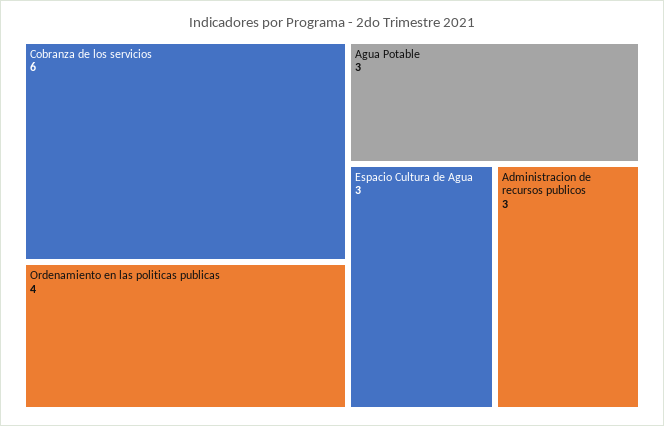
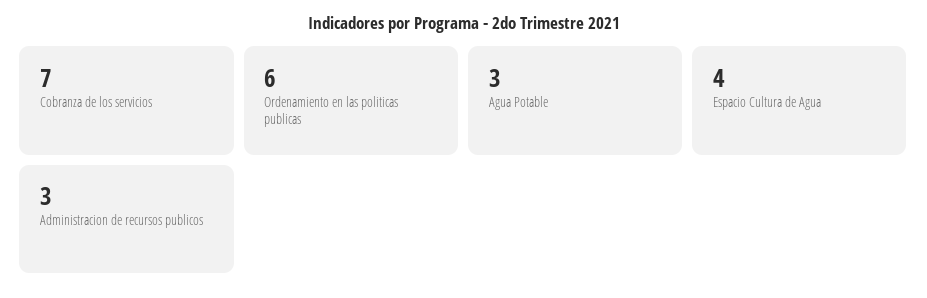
  {
-   "Cobranza de los servicios": 6,
+   "Cobranza de los servicios": 7,
-   "Ordenamiento en las politicas publicas": 4,
+   "Ordenamiento en las politicas publicas": 6,
    "Agua Potable": 3,
-   "Espacio Cultura de Agua": 3,
+   "Espacio Cultura de Agua": 4,
    "Administracion de recursos publicos": 3
  }

